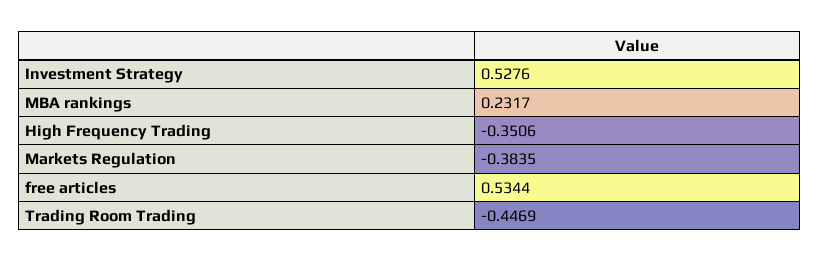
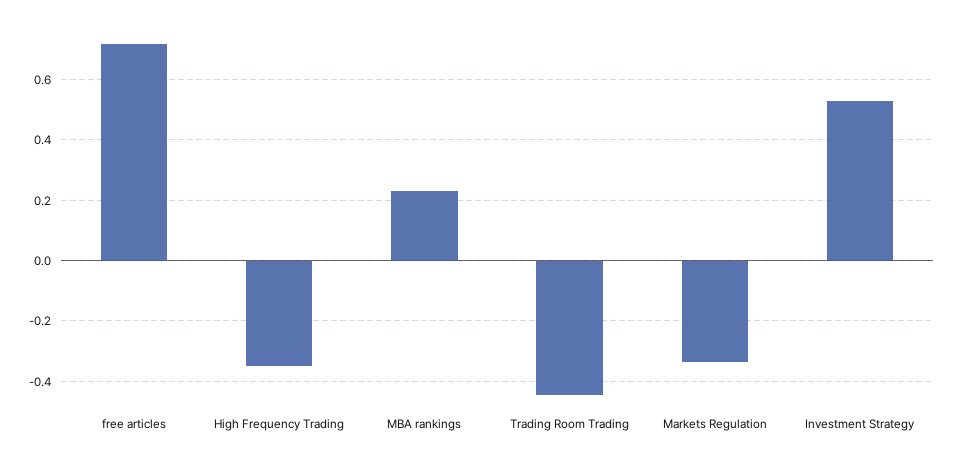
  {
    "Investment Strategy": 0.5276,
    "MBA rankings": 0.2317,
    "High Frequency Trading": -0.3506,
-   "Markets Regulation": -0.3835,
+   "Markets Regulation": -0.34,
-   "free articles": 0.5344,
+   "free articles": 0.72,
    "Trading Room Trading": -0.4469
  }

